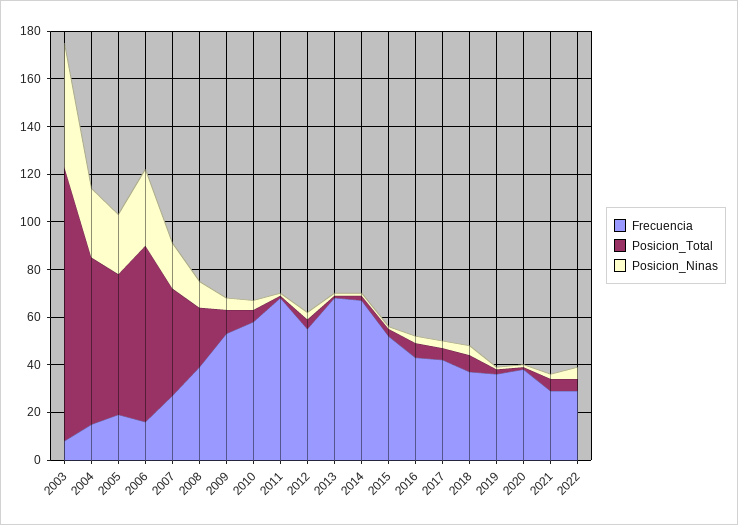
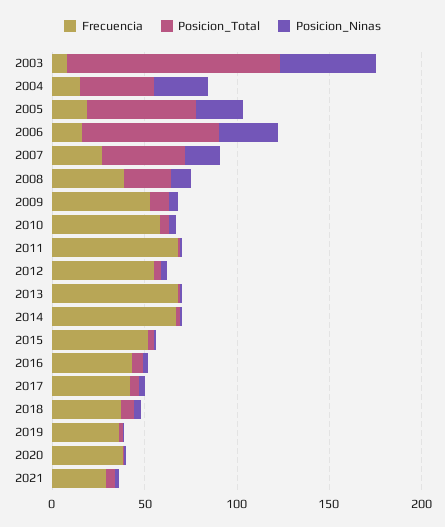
  {
    "Frecuencia": {
      "2003": 10,
      "2004": 15,
      "2005": 20,
      "2006": 15,
      "2007": 25,
      "2008": 40,
      "2009": 55,
      "2010": 60,
      "2011": 70,
      "2012": 55,
      "2013": 70,
      "2014": 65,
      "2015": 50,
      "2016": 45,
      "2017": 40,
      "2018": 35,
      "2019": 35,
      "2020": 40,
-     "2021": 30,
+     "2021": 30
-     "2022": 30
    },
    "Posicion_Total": {
      "2003": 115,
-     "2004": 70,
+     "2004": 40,
      "2005": 60,
      "2006": 75,
      "2007": 45,
      "2008": 25,
      "2009": 10,
      "2010": 5,
      "2011": 0,
      "2012": 5,
      "2013": 0,
      "2014": 0,
      "2015": 5,
      "2016": 5,
      "2017": 5,
      "2018": 5,
      "2019": 0,
      "2020": 0,
-     "2021": 5,
+     "2021": 5
-     "2022": 5
    },
    "Posicion_Ninas": {
      "2003": 50,
      "2004": 30,
      "2005": 25,
      "2006": 30,
      "2007": 20,
      "2008": 10,
      "2009": 5,
      "2010": 5,
      "2011": 0,
      "2012": 5,
      "2013": 0,
      "2014": 0,
      "2015": 0,
      "2016": 5,
      "2017": 5,
      "2018": 5,
      "2019": 0,
      "2020": 0,
-     "2021": 0,
+     "2021": 0
-     "2022": 5
    }
  }

